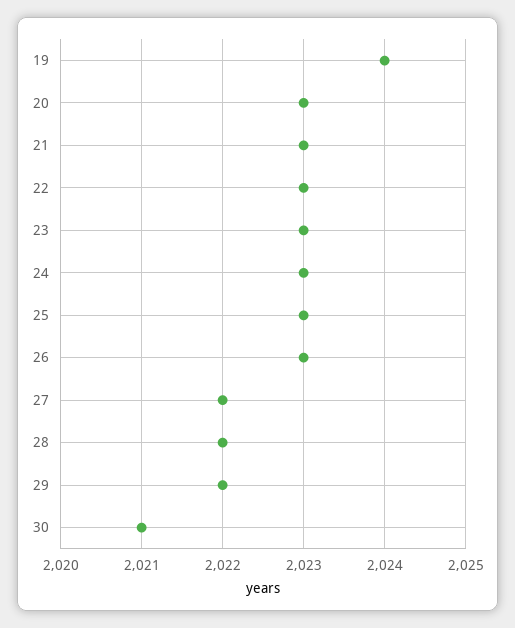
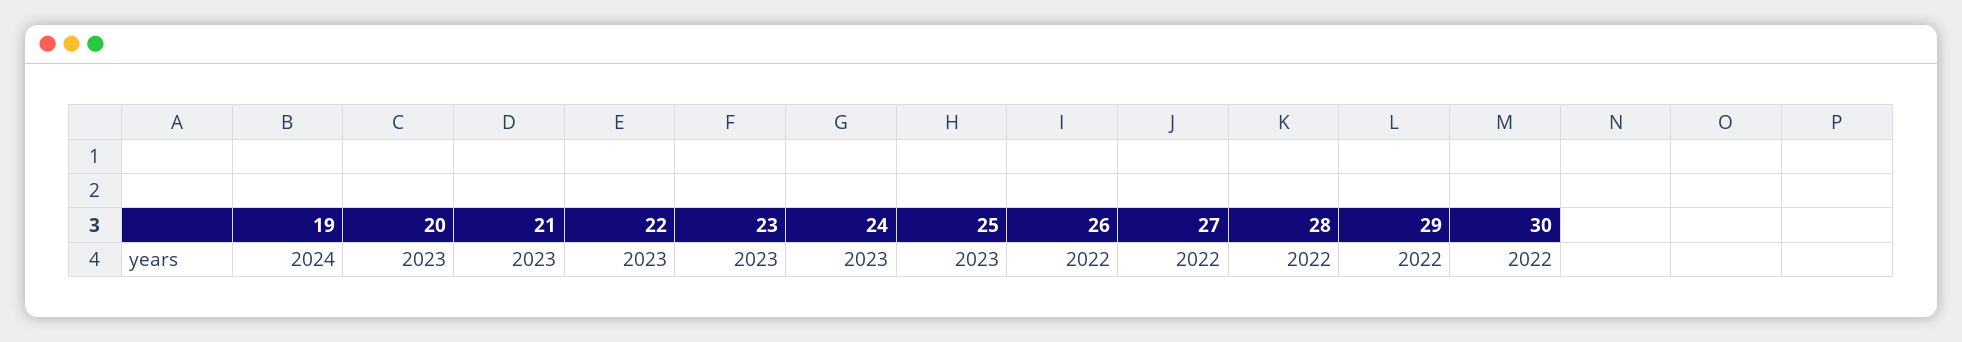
  {
    "19": 2024,
    "20": 2023,
    "21": 2023,
    "22": 2023,
    "23": 2023,
    "24": 2023,
    "25": 2023,
-   "26": 2023,
+   "26": 2022,
    "27": 2022,
    "28": 2022,
    "29": 2022,
-   "30": 2021
+   "30": 2022
  }

